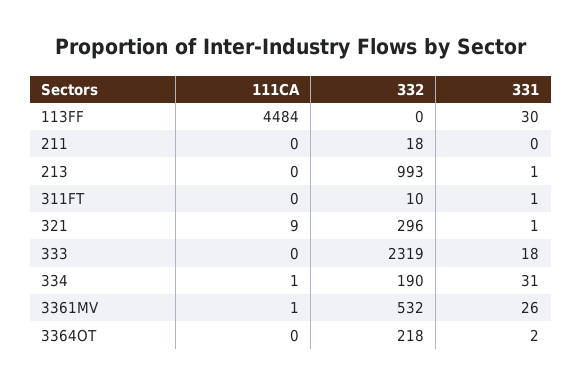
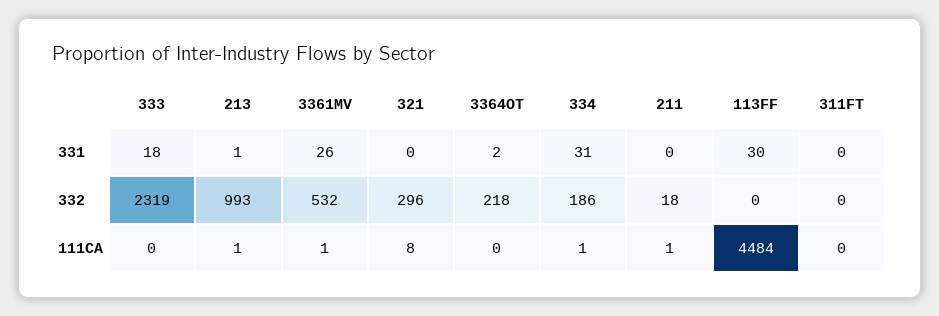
  {
    "111CA": {
      "113FF": 4484,
-     "211": 0,
+     "211": 1,
-     "213": 0,
+     "213": 1,
      "311FT": 0,
-     "321": 9,
+     "321": 8,
      "333": 0,
      "334": 1,
      "3361MV": 1,
      "3364OT": 0
    },
    "332": {
      "113FF": 0,
      "211": 18,
      "213": 993,
-     "311FT": 10,
+     "311FT": 0,
      "321": 296,
      "333": 2319,
-     "334": 190,
+     "334": 186,
      "3361MV": 532,
      "3364OT": 218
    },
    "331": {
      "113FF": 30,
      "211": 0,
      "213": 1,
-     "311FT": 1,
+     "311FT": 0,
-     "321": 1,
+     "321": 0,
      "333": 18,
      "334": 31,
      "3361MV": 26,
      "3364OT": 2
    }
  }

